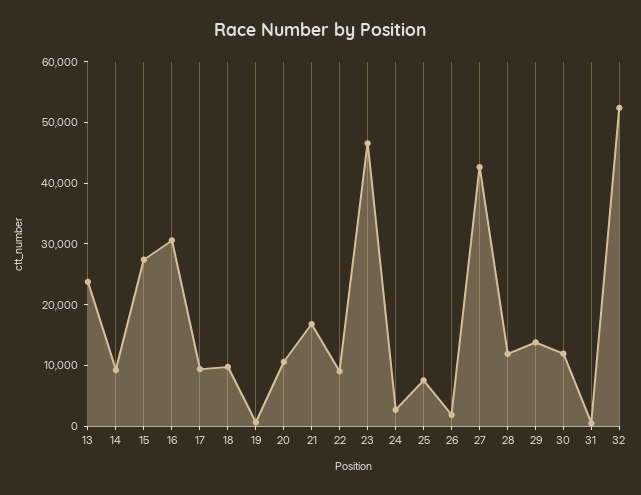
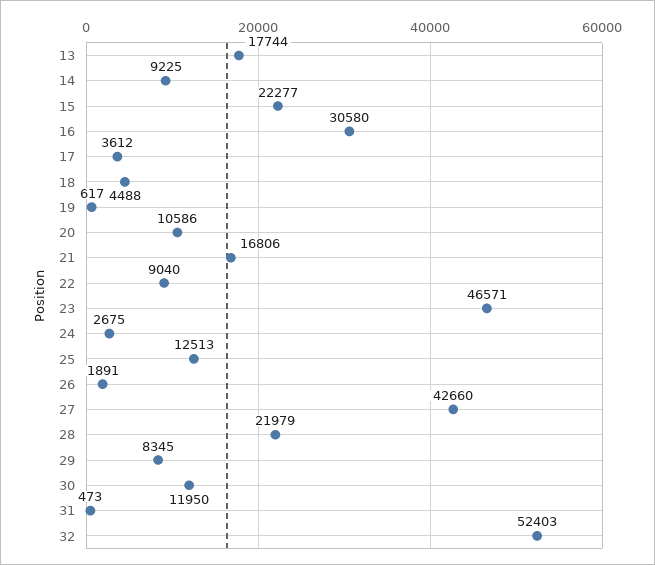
  {
-   "13": 24000,
+   "13": 17744,
    "14": 9225,
-   "15": 28000,
+   "15": 22277,
    "16": 30580,
-   "17": 10000,
+   "17": 3612,
-   "18": 10000,
+   "18": 4488,
    "19": 617,
    "20": 10586,
    "21": 16806,
    "22": 9040,
    "23": 46571,
    "24": 2675,
-   "25": 8000,
+   "25": 12513,
    "26": 1891,
    "27": 42660,
-   "28": 12000,
+   "28": 21979,
-   "29": 14000,
+   "29": 8345,
    "30": 11950,
    "31": 473,
    "32": 52403
  }

